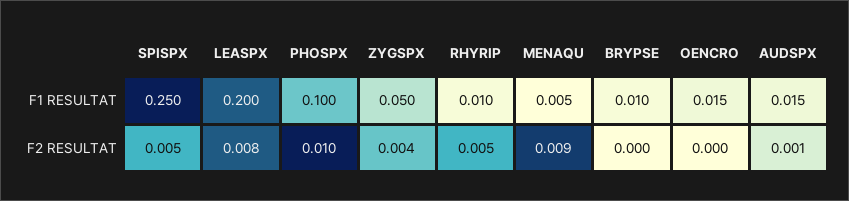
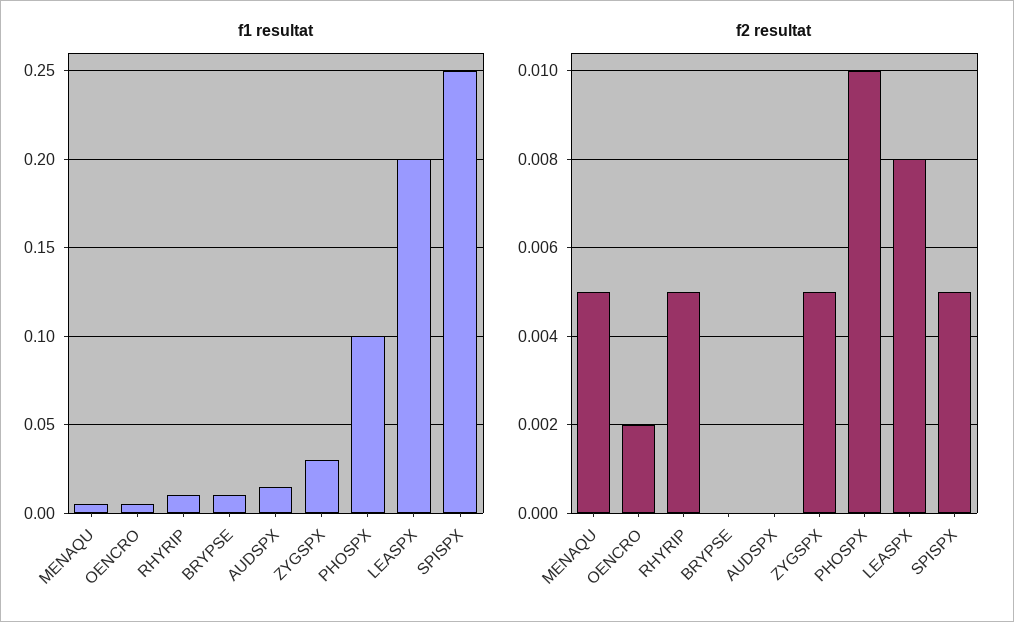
  {
    "F1 RESULTAT": {
      "SPISPX": 0.25,
      "LEASPX": 0.2,
      "PHOSPX": 0.1,
-     "ZYGSPX": 0.05,
+     "ZYGSPX": 0.03,
      "RHYRIP": 0.01,
      "MENAQU": 0.005,
      "BRYPSE": 0.01,
-     "OENCRO": 0.015,
+     "OENCRO": 0.005,
      "AUDSPX": 0.015
    },
    "F2 RESULTAT": {
      "SPISPX": 0.005,
      "LEASPX": 0.008,
      "PHOSPX": 0.01,
-     "ZYGSPX": 0.004,
+     "ZYGSPX": 0.005,
      "RHYRIP": 0.005,
-     "MENAQU": 0.009,
+     "MENAQU": 0.005,
      "BRYPSE": 0,
-     "OENCRO": 0,
+     "OENCRO": 0.002,
-     "AUDSPX": 0.001
+     "AUDSPX": 0
    }
  }

